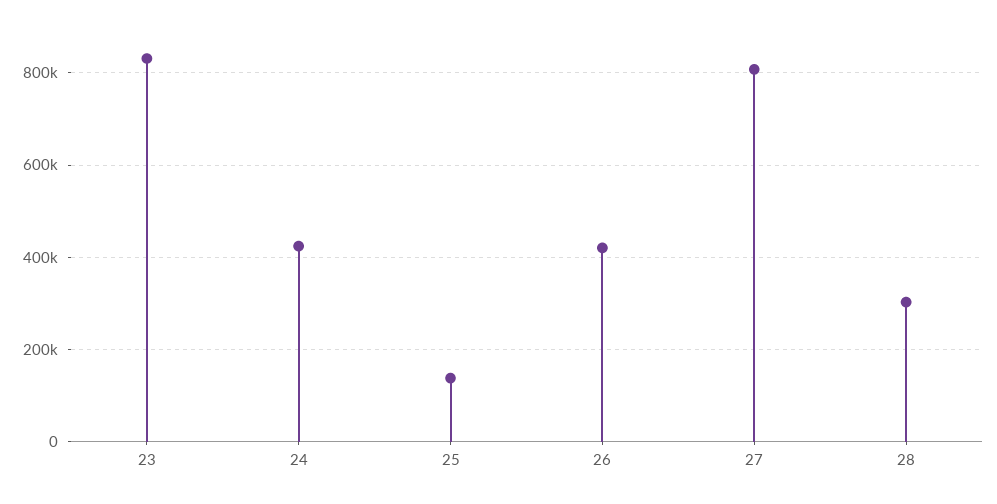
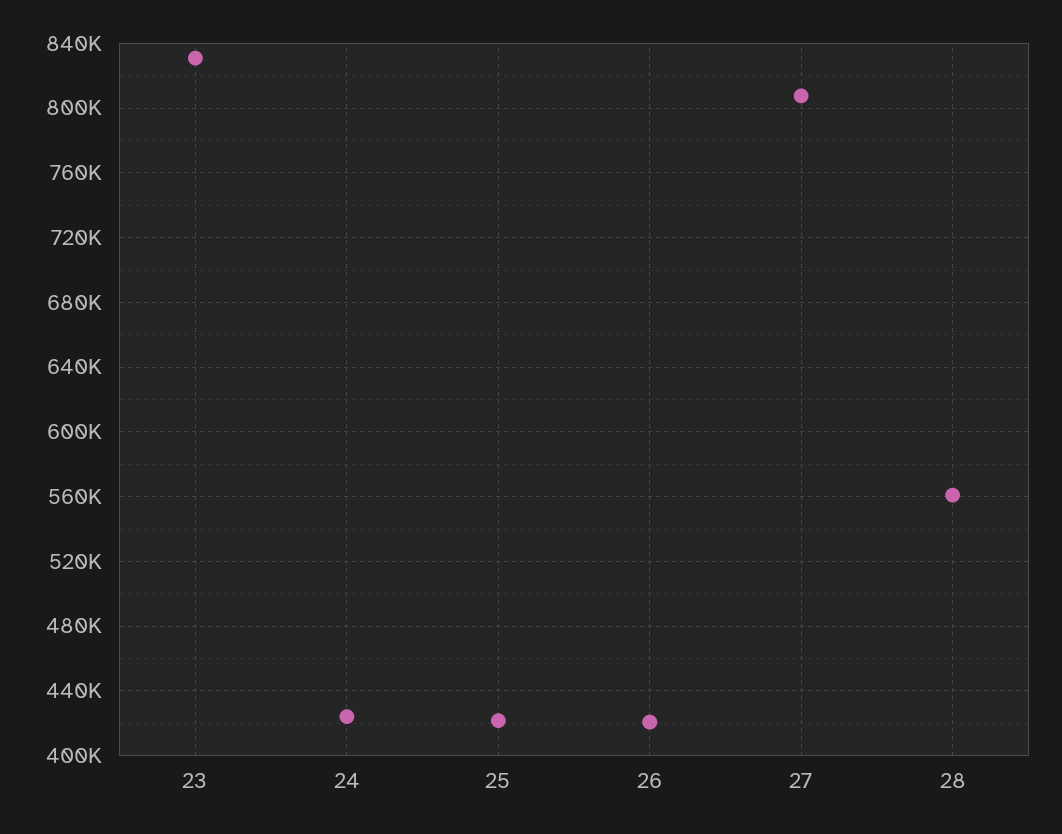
  {
    "23": 830000,
    "24": 425000,
-   "25": 140000,
+   "25": 420000,
    "26": 420000,
    "27": 810000,
-   "28": 300000
+   "28": 560000
  }

